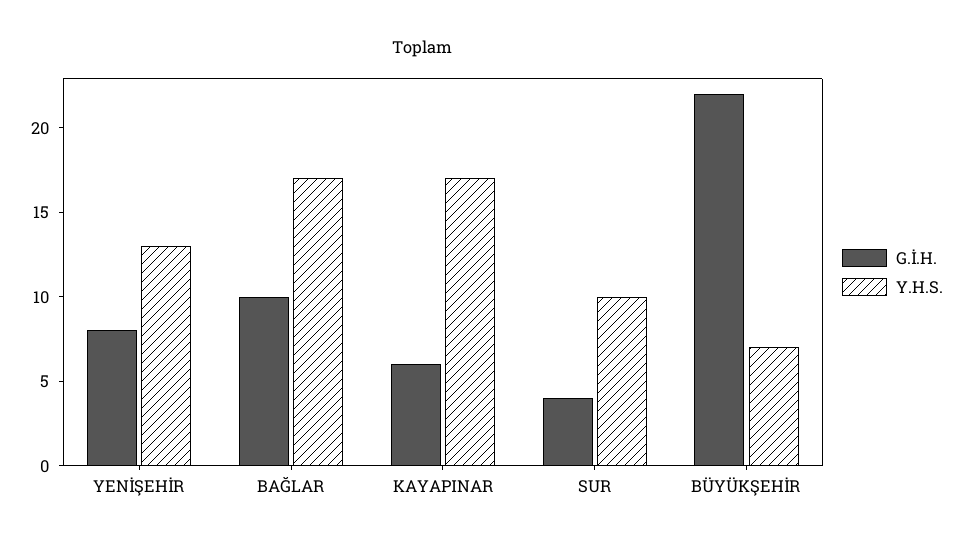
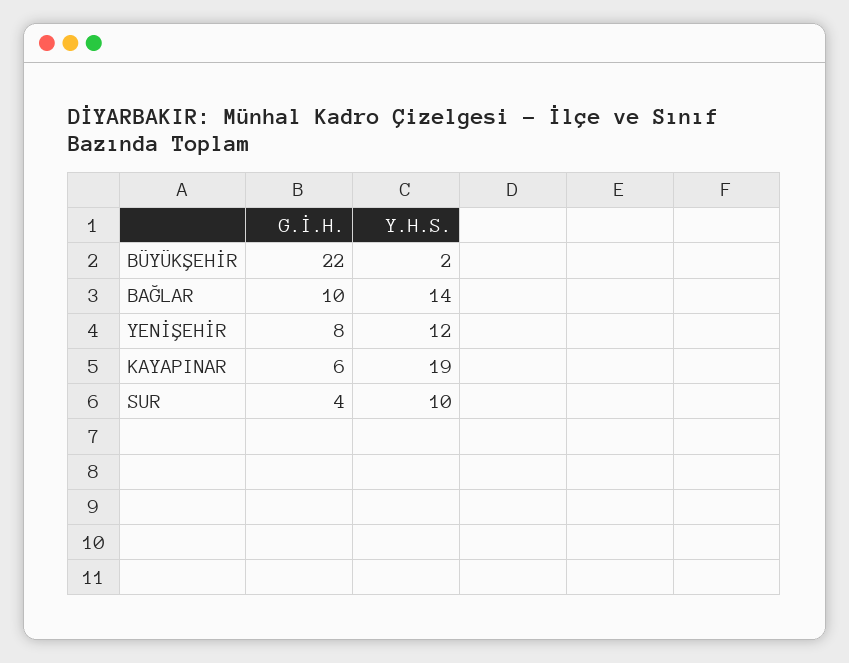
  {
    "G.İ.H.": {
      "YENİŞEHİR": 8,
      "BAĞLAR": 10,
      "KAYAPINAR": 6,
      "SUR": 4,
      "BÜYÜKŞEHİR": 22
    },
    "Y.H.S.": {
-     "YENİŞEHİR": 13,
+     "YENİŞEHİR": 12,
-     "BAĞLAR": 17,
+     "BAĞLAR": 14,
-     "KAYAPINAR": 17,
+     "KAYAPINAR": 19,
      "SUR": 10,
-     "BÜYÜKŞEHİR": 7
+     "BÜYÜKŞEHİR": 2
    }
  }

